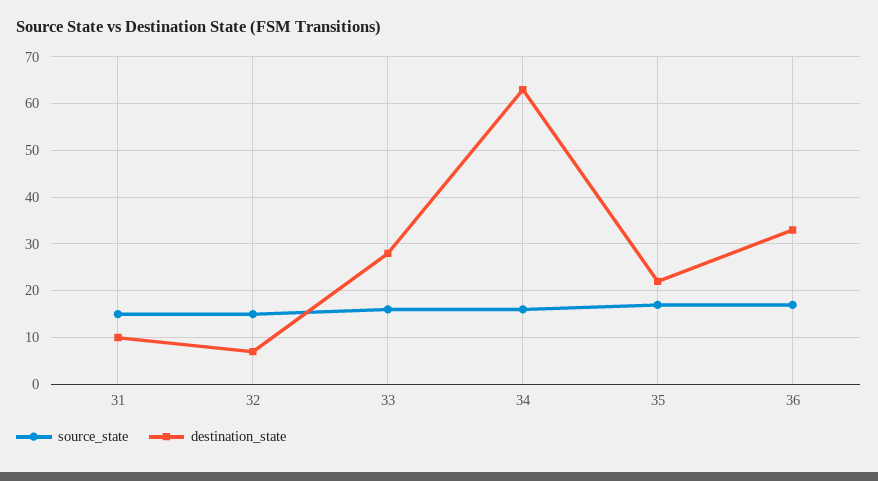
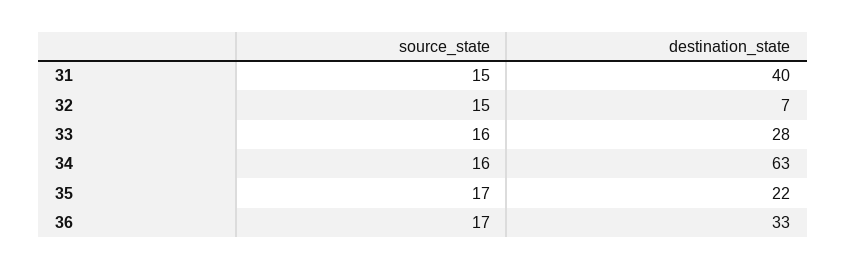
  {
    "source_state": {
      "31": 15,
      "32": 15,
      "33": 16,
      "34": 16,
      "35": 17,
      "36": 17
    },
    "destination_state": {
-     "31": 10,
+     "31": 40,
      "32": 7,
      "33": 28,
      "34": 63,
      "35": 22,
      "36": 33
    }
  }

